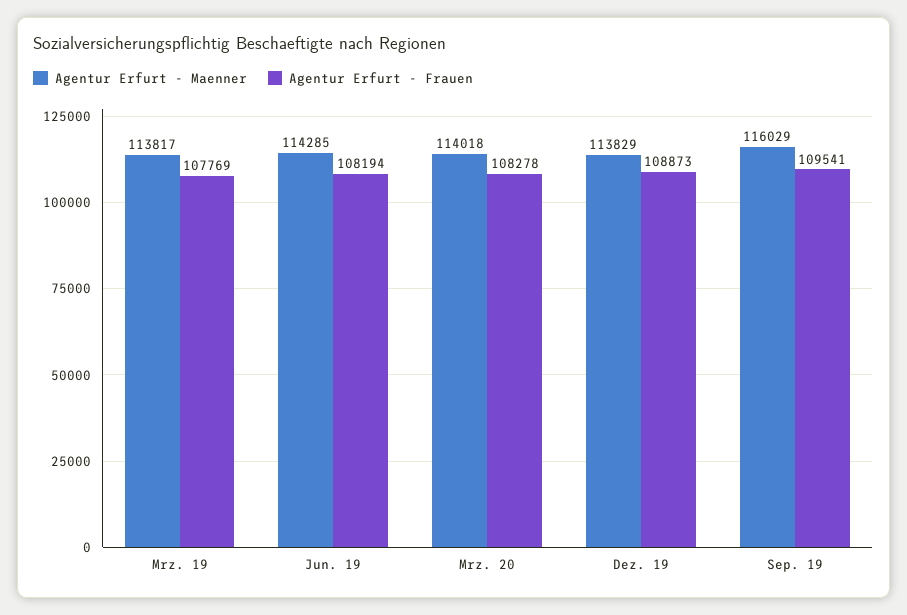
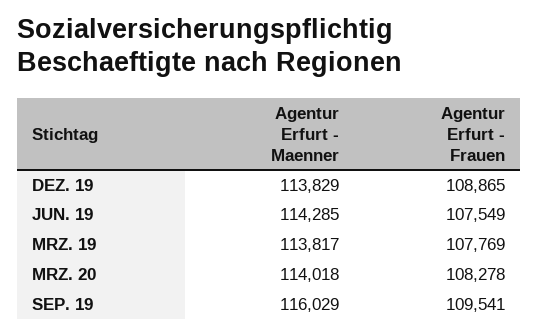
  {
    "Agentur Erfurt - Maenner": {
      "Mrz. 19": 113817,
      "Jun. 19": 114285,
      "Mrz. 20": 114018,
      "Dez. 19": 113829,
      "Sep. 19": 116029
    },
    "Agentur Erfurt - Frauen": {
      "Mrz. 19": 107769,
-     "Jun. 19": 108194,
+     "Jun. 19": 107549,
      "Mrz. 20": 108278,
-     "Dez. 19": 108873,
+     "Dez. 19": 108865,
      "Sep. 19": 109541
    }
  }

